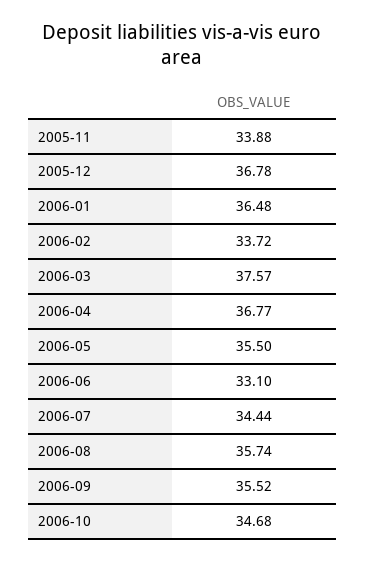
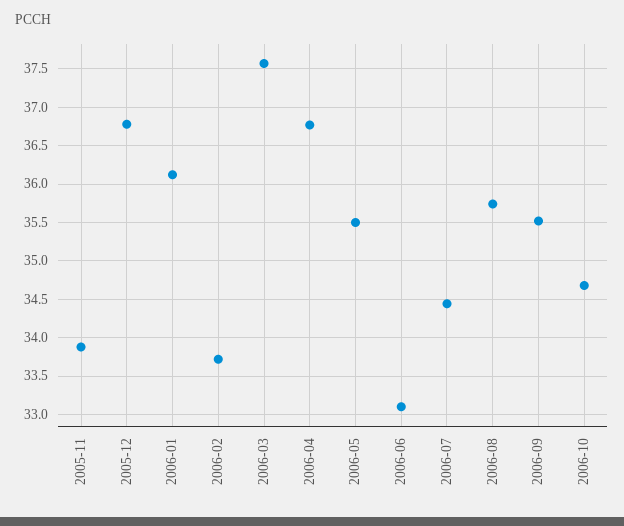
  {
    "2005-11": 33.88,
    "2005-12": 36.78,
-   "2006-01": 36.48,
+   "2006-01": 36.1,
    "2006-02": 33.72,
    "2006-03": 37.57,
    "2006-04": 36.77,
    "2006-05": 35.5,
    "2006-06": 33.1,
    "2006-07": 34.44,
    "2006-08": 35.74,
    "2006-09": 35.52,
    "2006-10": 34.68
  }

